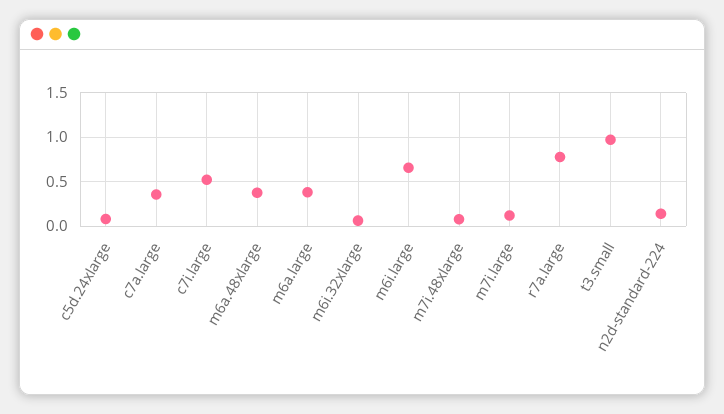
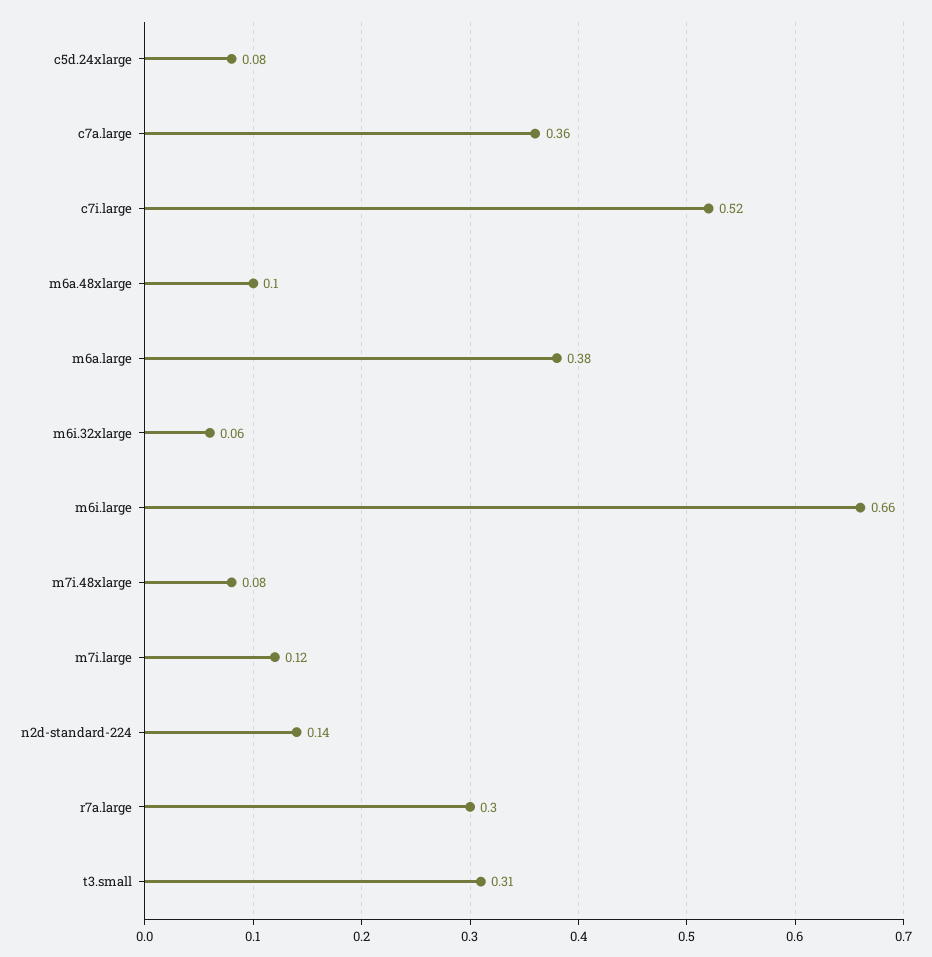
  {
    "c5d.24xlarge": 0.08,
    "c7a.large": 0.36,
    "c7i.large": 0.52,
-   "m6a.48xlarge": 0.4,
+   "m6a.48xlarge": 0.1,
    "m6a.large": 0.38,
    "m6i.32xlarge": 0.06,
    "m6i.large": 0.66,
    "m7i.48xlarge": 0.08,
    "m7i.large": 0.12,
-   "r7a.large": 0.8,
+   "r7a.large": 0.3,
-   "t3.small": 1,
+   "t3.small": 0.31,
    "n2d-standard-224": 0.14
  }

